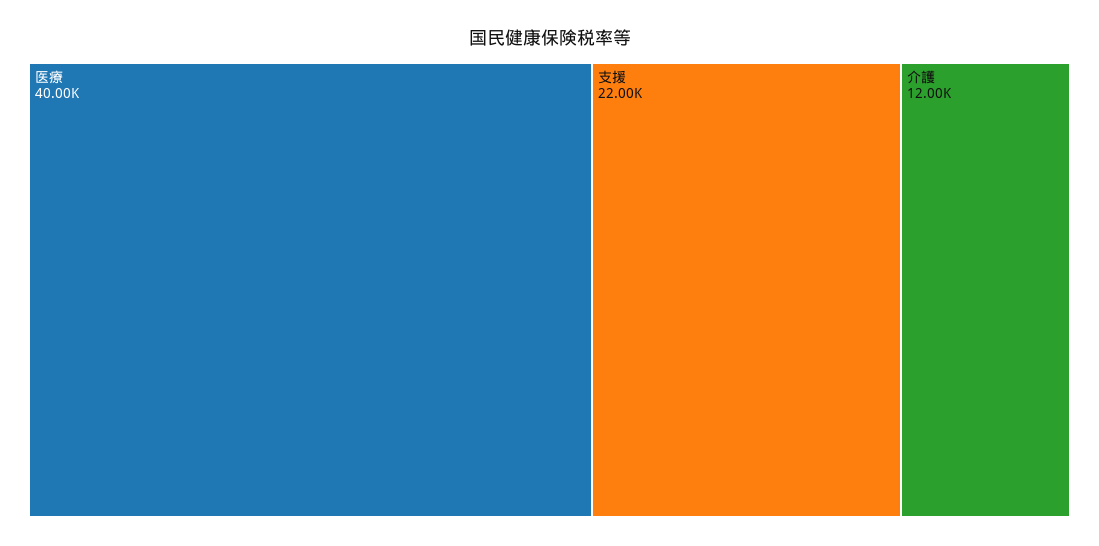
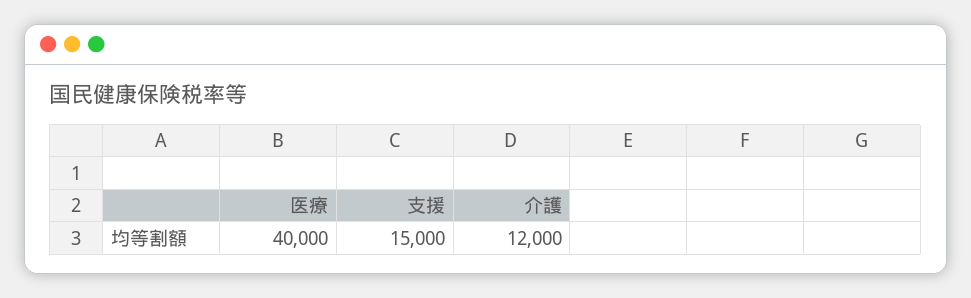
  {
    "医療": 40000,
-   "支援": 22000,
+   "支援": 15000,
    "介護": 12000
  }

